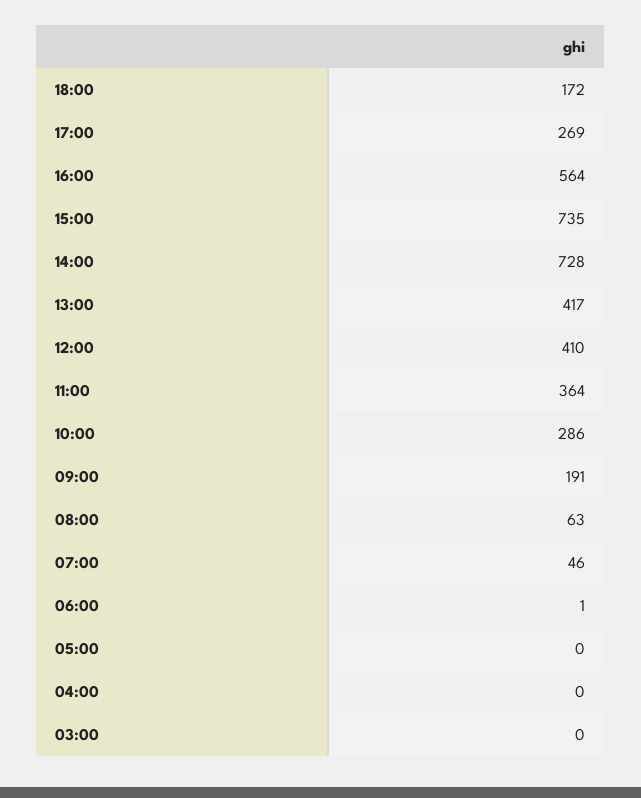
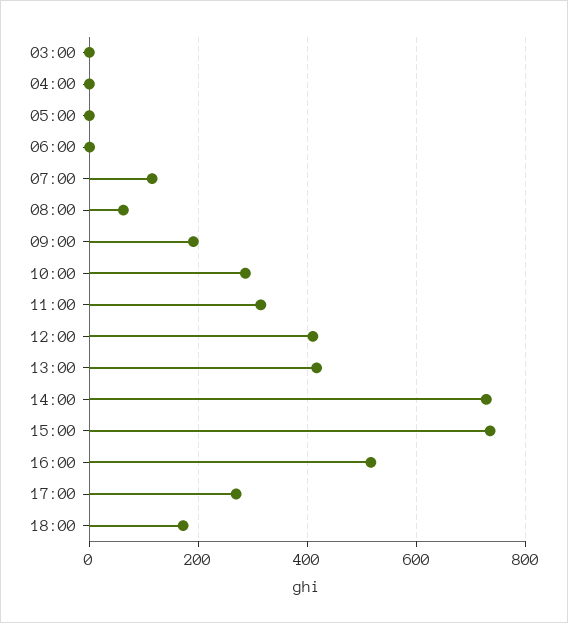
  {
    "18:00": 172,
    "17:00": 269,
-   "16:00": 564,
+   "16:00": 520,
    "15:00": 735,
    "14:00": 728,
    "13:00": 417,
    "12:00": 410,
-   "11:00": 364,
+   "11:00": 320,
    "10:00": 286,
    "09:00": 191,
    "08:00": 63,
-   "07:00": 46,
+   "07:00": 120,
    "06:00": 1,
    "05:00": 0,
    "04:00": 0,
    "03:00": 0
  }

